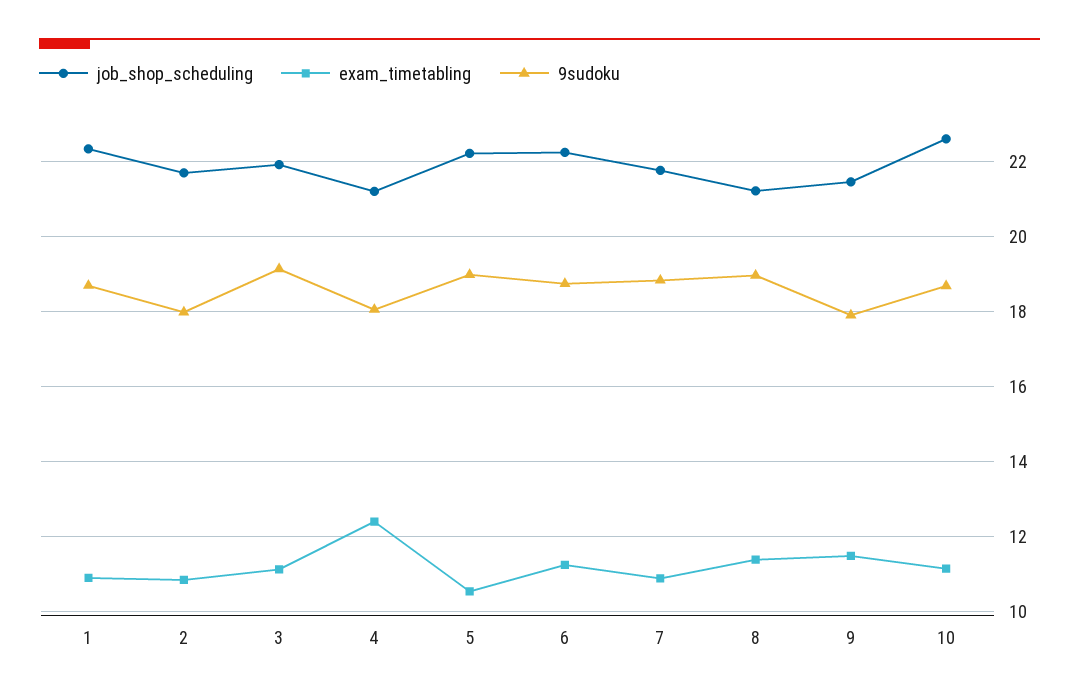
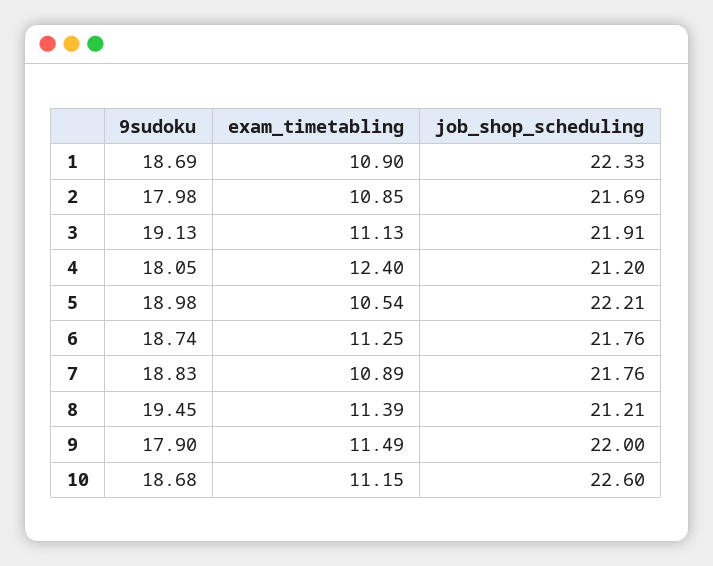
  {
    "job_shop_scheduling": {
      "1": 22.33,
      "2": 21.69,
      "3": 21.91,
      "4": 21.2,
      "5": 22.21,
-     "6": 22.2,
+     "6": 21.76,
      "7": 21.76,
      "8": 21.21,
-     "9": 21.4,
+     "9": 22,
      "10": 22.6
    },
    "exam_timetabling": {
      "1": 10.9,
      "2": 10.85,
      "3": 11.13,
      "4": 12.4,
      "5": 10.54,
      "6": 11.25,
      "7": 10.89,
      "8": 11.39,
      "9": 11.49,
      "10": 11.15
    },
    "9sudoku": {
      "1": 18.69,
      "2": 17.98,
      "3": 19.13,
      "4": 18.05,
      "5": 18.98,
      "6": 18.74,
      "7": 18.83,
-     "8": 19,
+     "8": 19.45,
      "9": 17.9,
      "10": 18.68
    }
  }

